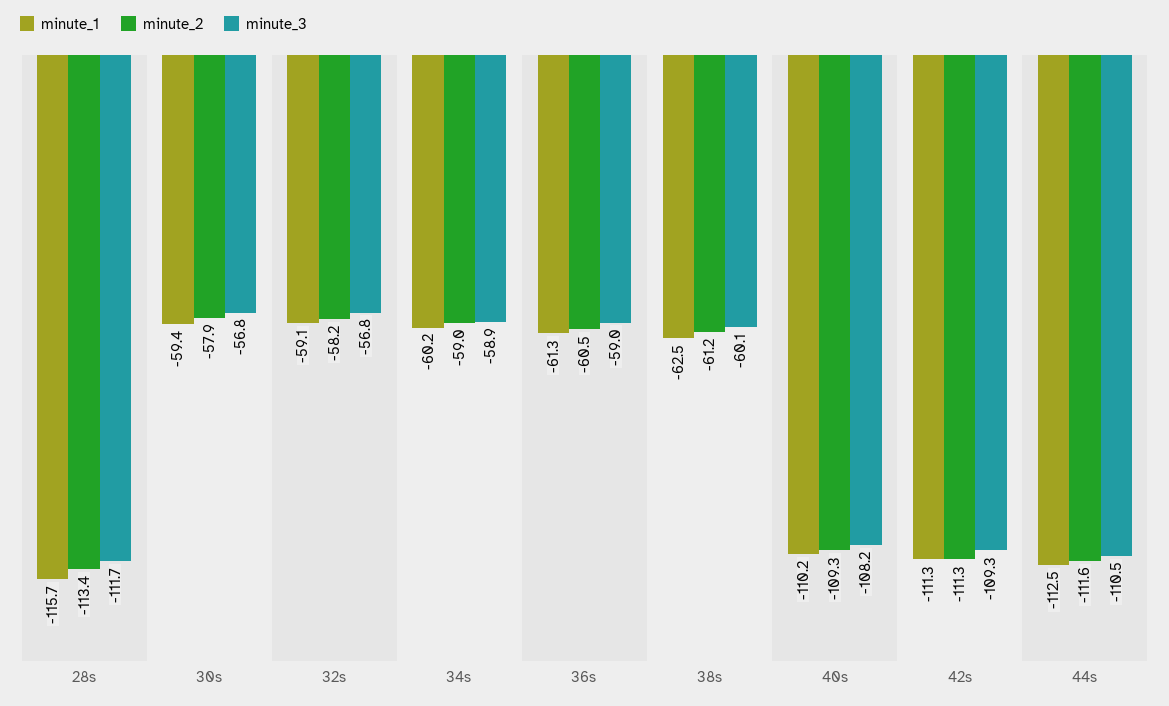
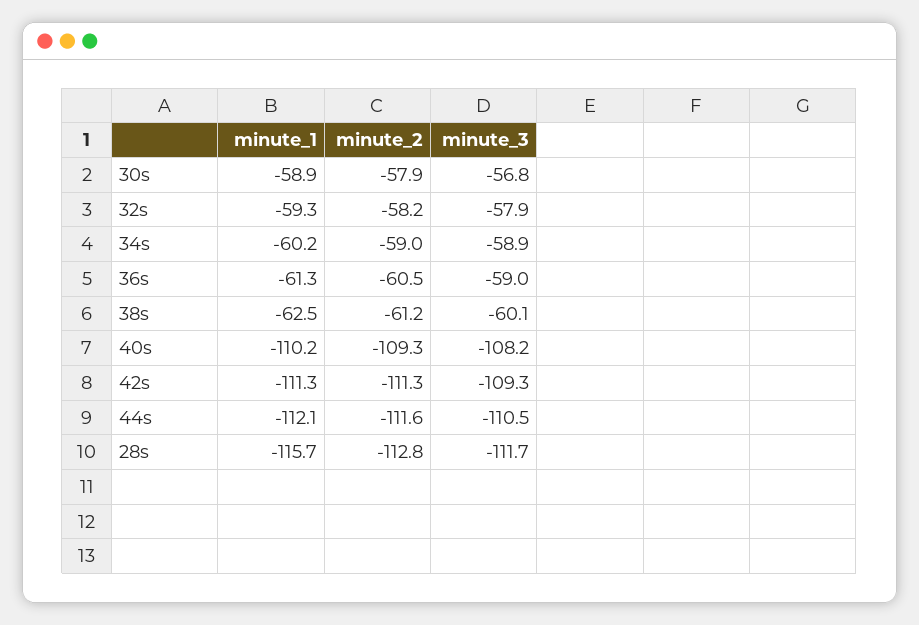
  {
    "minute_1": {
      "28s": -115.7,
-     "30s": -59.4,
+     "30s": -58.9,
-     "32s": -59.1,
+     "32s": -59.3,
      "34s": -60.2,
      "36s": -61.3,
      "38s": -62.5,
      "40s": -110.2,
      "42s": -111.3,
-     "44s": -112.5
+     "44s": -112.1
    },
    "minute_2": {
-     "28s": -113.4,
+     "28s": -112.8,
      "30s": -57.9,
      "32s": -58.2,
      "34s": -59,
      "36s": -60.5,
      "38s": -61.2,
      "40s": -109.3,
      "42s": -111.3,
      "44s": -111.6
    },
    "minute_3": {
      "28s": -111.7,
      "30s": -56.8,
-     "32s": -56.8,
+     "32s": -57.9,
      "34s": -58.9,
      "36s": -59,
      "38s": -60.1,
      "40s": -108.2,
      "42s": -109.3,
      "44s": -110.5
    }
  }

